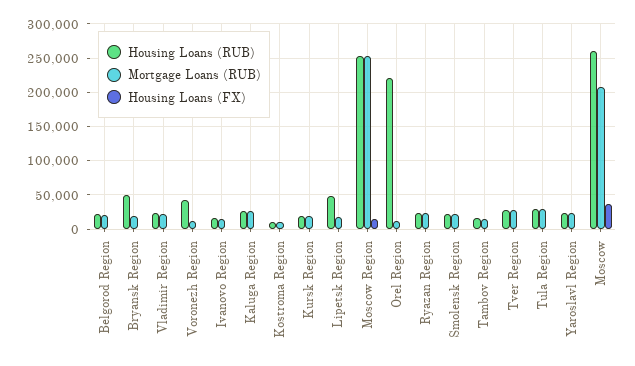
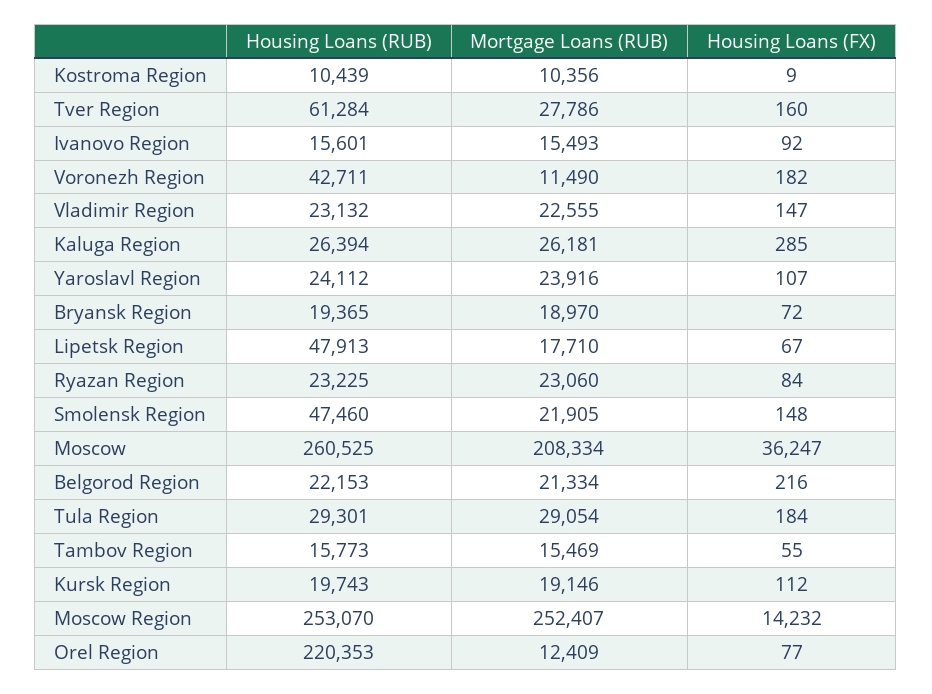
  {
    "Housing Loans (RUB)": {
      "Belgorod Region": 22153,
-     "Bryansk Region": 50000,
+     "Bryansk Region": 19365,
      "Vladimir Region": 23132,
      "Voronezh Region": 42711,
      "Ivanovo Region": 15601,
      "Kaluga Region": 26394,
      "Kostroma Region": 10439,
      "Kursk Region": 19743,
      "Lipetsk Region": 47913,
      "Moscow Region": 253070,
      "Orel Region": 220353,
      "Ryazan Region": 23225,
-     "Smolensk Region": 20000,
+     "Smolensk Region": 47460,
      "Tambov Region": 15773,
-     "Tver Region": 30000,
+     "Tver Region": 61284,
      "Tula Region": 29301,
      "Yaroslavl Region": 24112,
      "Moscow": 260525
    },
    "Mortgage Loans (RUB)": {
      "Belgorod Region": 21334,
      "Bryansk Region": 18970,
      "Vladimir Region": 22555,
      "Voronezh Region": 11490,
      "Ivanovo Region": 15493,
      "Kaluga Region": 26181,
      "Kostroma Region": 10356,
      "Kursk Region": 19146,
      "Lipetsk Region": 17710,
      "Moscow Region": 252407,
      "Orel Region": 12409,
      "Ryazan Region": 23060,
      "Smolensk Region": 21905,
      "Tambov Region": 15469,
      "Tver Region": 27786,
      "Tula Region": 29054,
      "Yaroslavl Region": 23916,
      "Moscow": 208334
    },
    "Housing Loans (FX)": {
      "Belgorod Region": 216,
      "Bryansk Region": 72,
      "Vladimir Region": 147,
      "Voronezh Region": 182,
      "Ivanovo Region": 92,
      "Kaluga Region": 285,
      "Kostroma Region": 9,
      "Kursk Region": 112,
      "Lipetsk Region": 67,
      "Moscow Region": 14232,
      "Orel Region": 77,
      "Ryazan Region": 84,
      "Smolensk Region": 148,
      "Tambov Region": 55,
      "Tver Region": 160,
      "Tula Region": 184,
      "Yaroslavl Region": 107,
      "Moscow": 36247
    }
  }

